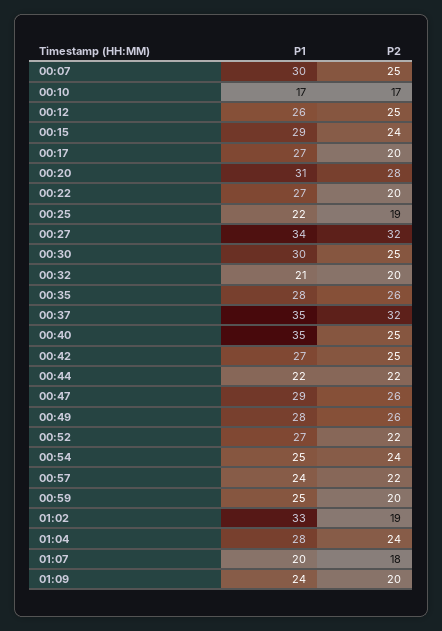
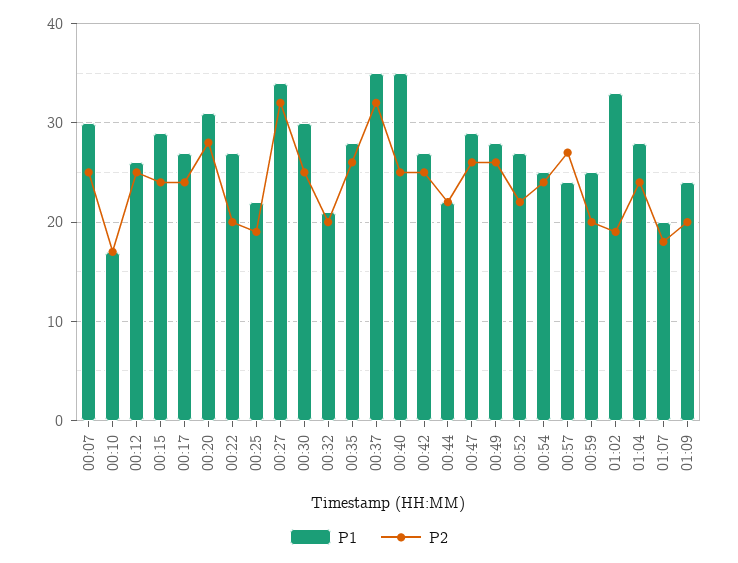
  {
    "P1": {
      "00:07": 30,
      "00:10": 17,
      "00:12": 26,
      "00:15": 29,
      "00:17": 27,
      "00:20": 31,
      "00:22": 27,
      "00:25": 22,
      "00:27": 34,
      "00:30": 30,
      "00:32": 21,
      "00:35": 28,
      "00:37": 35,
      "00:40": 35,
      "00:42": 27,
      "00:44": 22,
      "00:47": 29,
      "00:49": 28,
      "00:52": 27,
      "00:54": 25,
      "00:57": 24,
      "00:59": 25,
      "01:02": 33,
      "01:04": 28,
      "01:07": 20,
      "01:09": 24
    },
    "P2": {
      "00:07": 25,
      "00:10": 17,
      "00:12": 25,
      "00:15": 24,
-     "00:17": 20,
+     "00:17": 24,
      "00:20": 28,
      "00:22": 20,
      "00:25": 19,
      "00:27": 32,
      "00:30": 25,
      "00:32": 20,
      "00:35": 26,
      "00:37": 32,
      "00:40": 25,
      "00:42": 25,
      "00:44": 22,
      "00:47": 26,
      "00:49": 26,
      "00:52": 22,
      "00:54": 24,
-     "00:57": 22,
+     "00:57": 27,
      "00:59": 20,
      "01:02": 19,
      "01:04": 24,
      "01:07": 18,
      "01:09": 20
    }
  }

